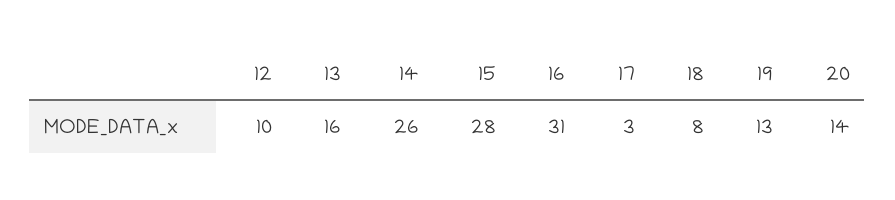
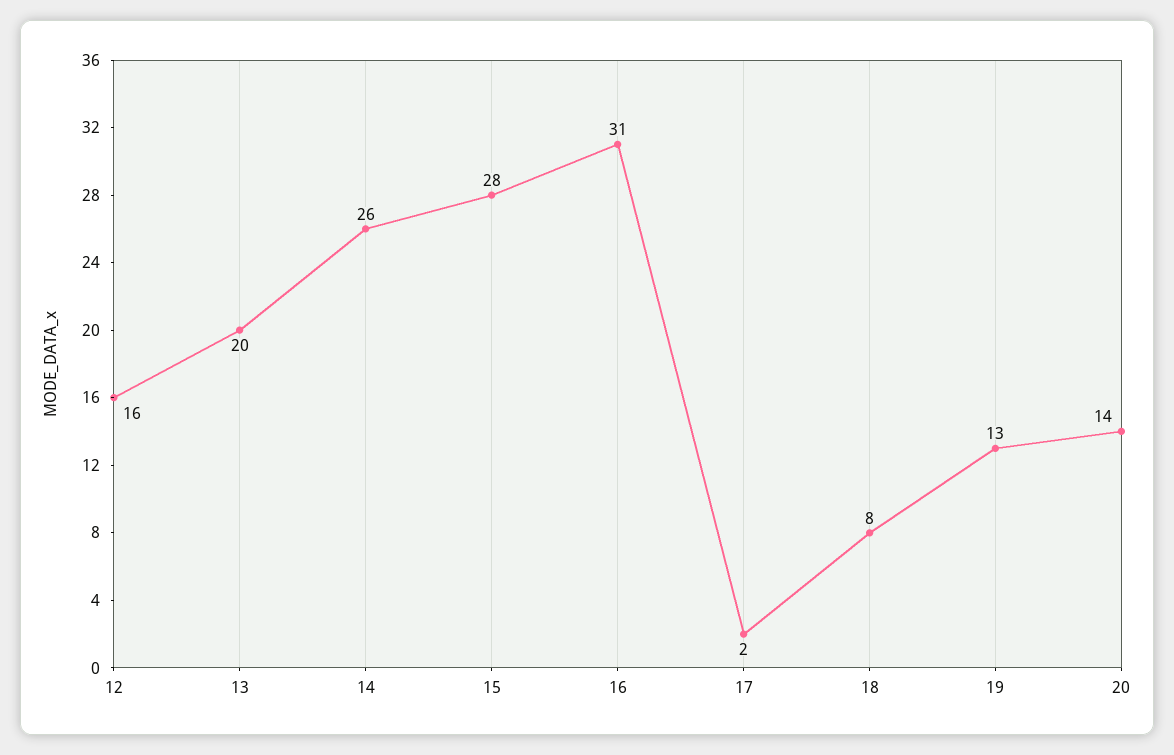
  {
-   "12": 10,
+   "12": 16,
-   "13": 16,
+   "13": 20,
    "14": 26,
    "15": 28,
    "16": 31,
-   "17": 3,
+   "17": 2,
    "18": 8,
    "19": 13,
    "20": 14
  }

